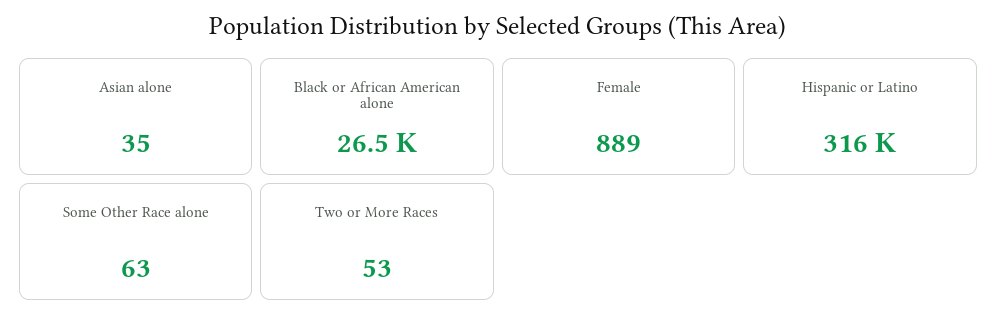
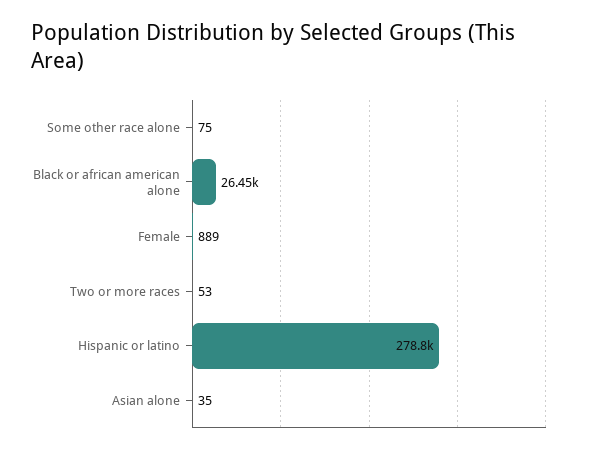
  {
    "Asian alone": 35,
    "Black or African American alone": 26450,
    "Female": 889,
-   "Hispanic or Latino": 316000,
+   "Hispanic or Latino": 278800,
-   "Some Other Race alone": 63,
+   "Some Other Race alone": 75,
    "Two or More Races": 53
  }

